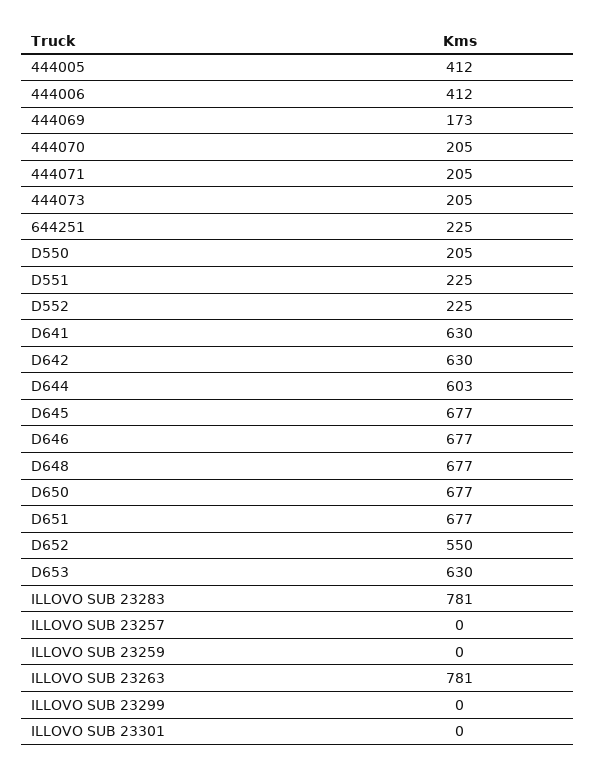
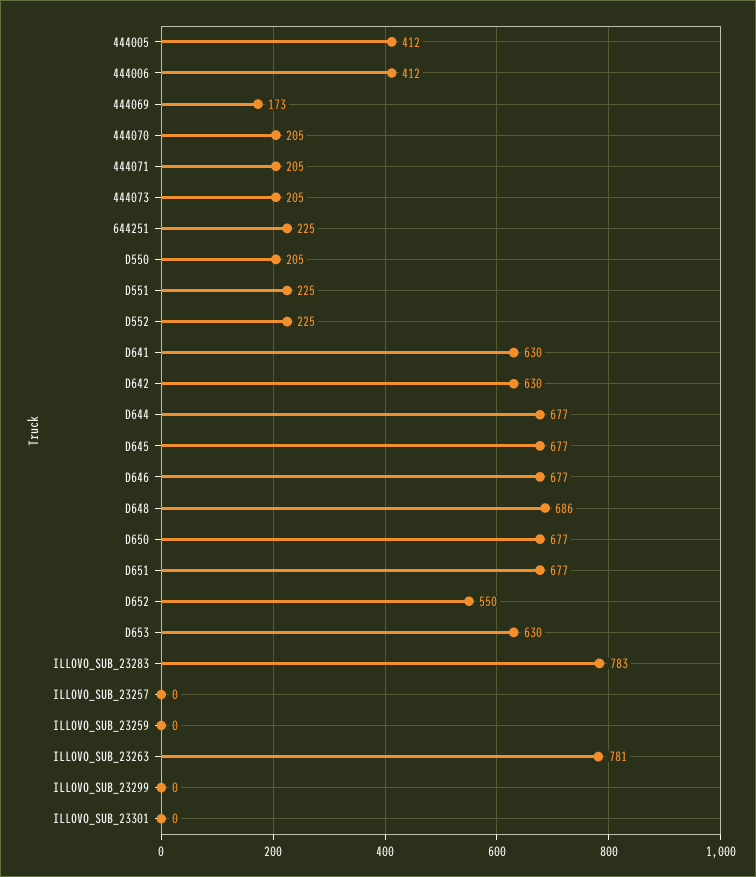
  {
    "444005": 412,
    "444006": 412,
    "444069": 173,
    "444070": 205,
    "444071": 205,
    "444073": 205,
    "644251": 225,
    "D550": 205,
    "D551": 225,
    "D552": 225,
    "D641": 630,
    "D642": 630,
-   "D644": 603,
+   "D644": 677,
    "D645": 677,
    "D646": 677,
-   "D648": 677,
+   "D648": 686,
    "D650": 677,
    "D651": 677,
    "D652": 550,
    "D653": 630,
-   "ILLOVO SUB 23283": 781,
+   "ILLOVO SUB 23283": 783,
    "ILLOVO SUB 23257": 0,
    "ILLOVO SUB 23259": 0,
    "ILLOVO SUB 23263": 781,
    "ILLOVO SUB 23299": 0,
    "ILLOVO SUB 23301": 0
  }

